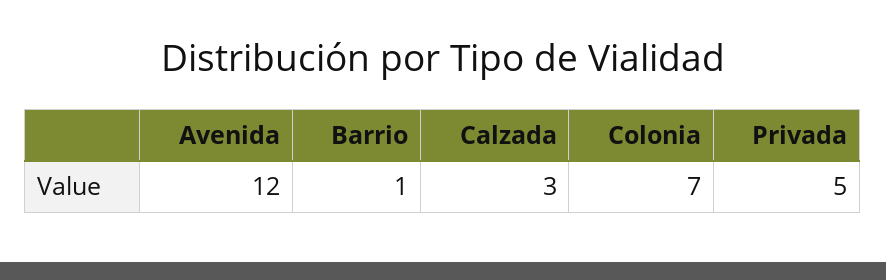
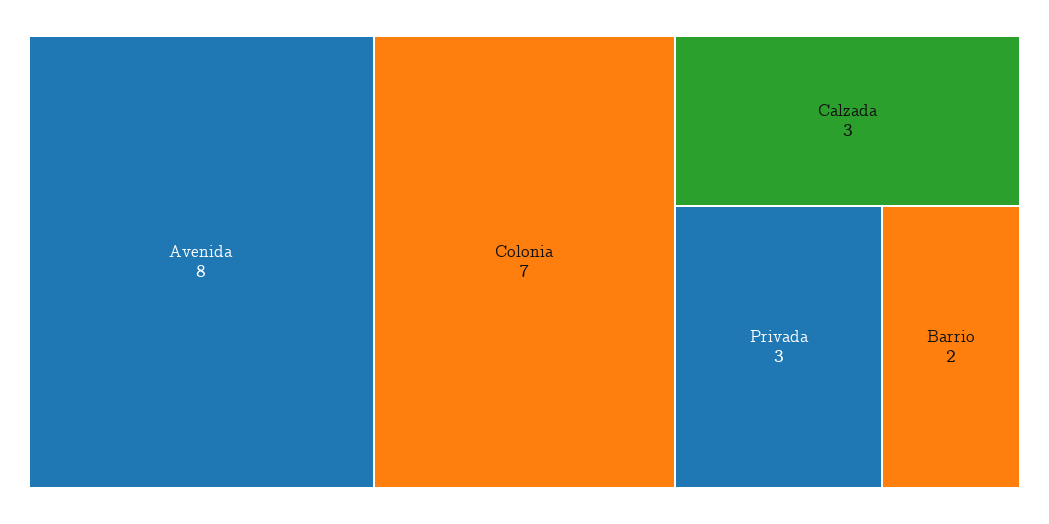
  {
-   "Avenida": 12,
+   "Avenida": 8,
-   "Barrio": 1,
+   "Barrio": 2,
    "Calzada": 3,
    "Colonia": 7,
-   "Privada": 5
+   "Privada": 3
  }

